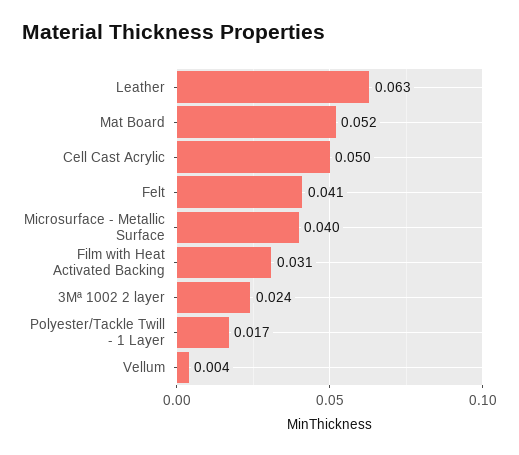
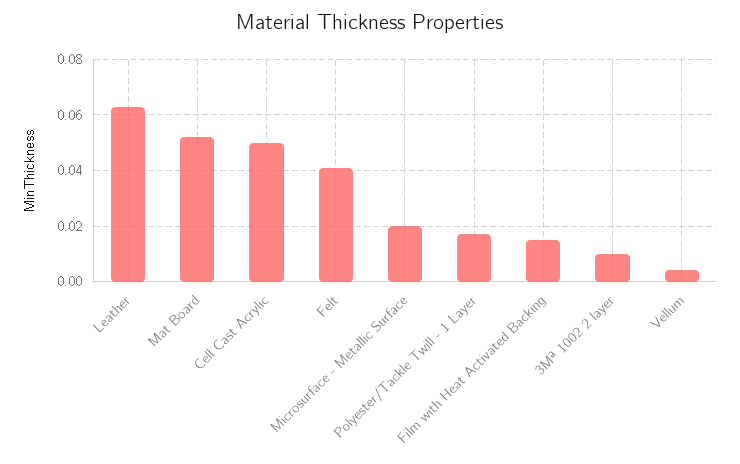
  {
    "Leather": 0.063,
    "Mat Board": 0.052,
    "Cell Cast Acrylic": 0.05,
    "Felt": 0.041,
-   "Microsurface - Metallic Surface": 0.04,
+   "Microsurface - Metallic Surface": 0.02,
-   "Film with Heat Activated Backing": 0.031,
+   "Film with Heat Activated Backing": 0.015,
-   "3Mª 1002 2 layer": 0.024,
+   "3Mª 1002 2 layer": 0.01,
    "Polyester/Tackle Twill - 1 Layer": 0.017,
    "Vellum": 0.004
  }

